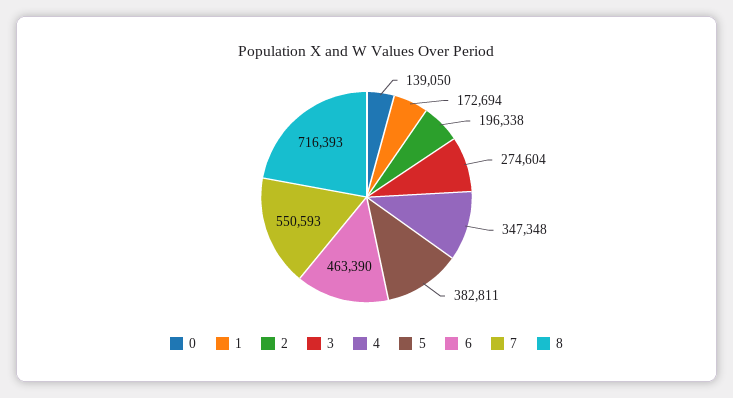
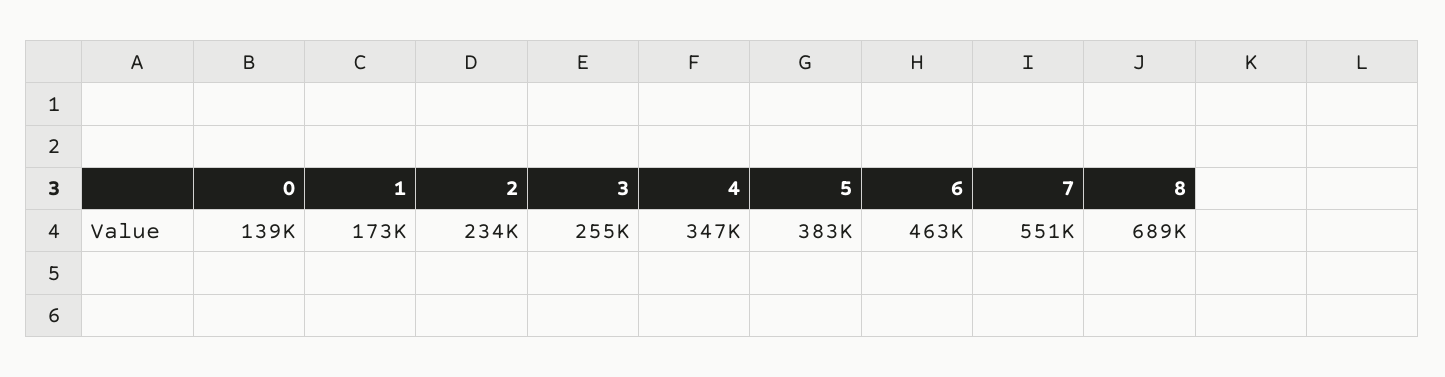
  {
    "0": 139050,
    "1": 172694,
-   "2": 196338,
+   "2": 234000,
-   "3": 274604,
+   "3": 255000,
    "4": 347348,
    "5": 382811,
    "6": 463390,
    "7": 550593,
-   "8": 716393
+   "8": 689000
  }

